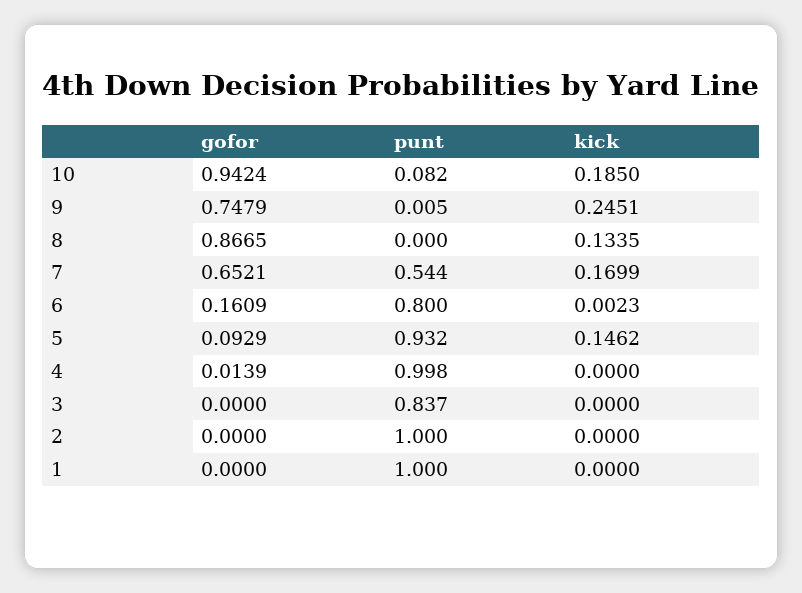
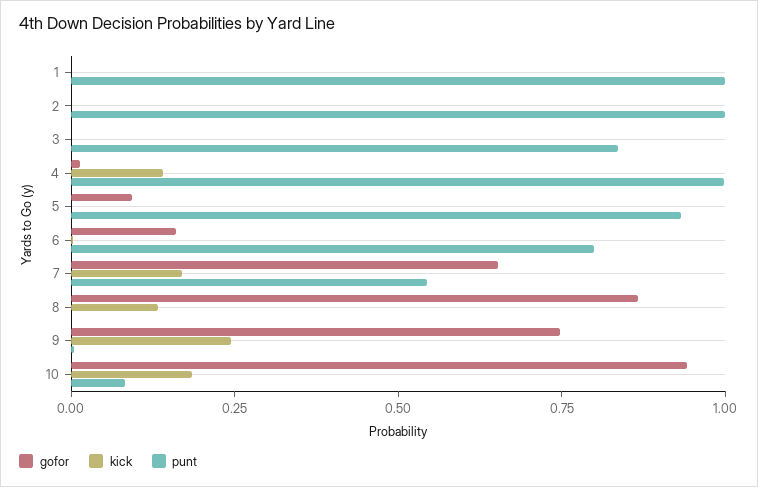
  {
    "gofor": {
      "10": 0.9424,
      "9": 0.7479,
      "8": 0.8665,
      "7": 0.6521,
      "6": 0.1609,
      "5": 0.0929,
      "4": 0.0139,
      "3": 0,
      "2": 0,
      "1": 0
    },
    "punt": {
      "10": 0.082,
      "9": 0.005,
      "8": 0,
      "7": 0.544,
      "6": 0.8,
      "5": 0.932,
      "4": 0.998,
      "3": 0.837,
      "2": 1,
      "1": 1
    },
    "kick": {
      "10": 0.185,
      "9": 0.2451,
      "8": 0.1335,
      "7": 0.1699,
      "6": 0.0023,
-     "5": 0.1462,
+     "5": 0,
-     "4": 0,
+     "4": 0.15,
      "3": 0,
      "2": 0,
      "1": 0
    }
  }

